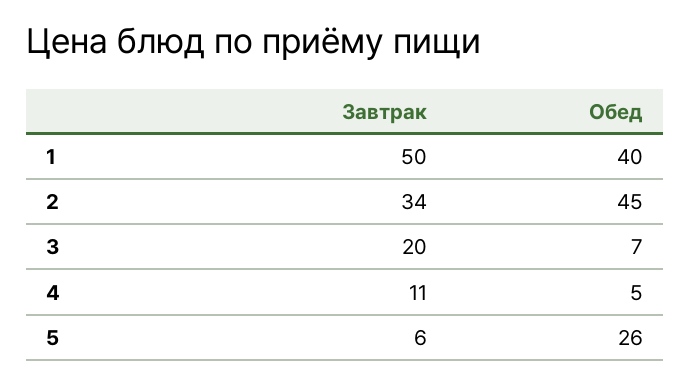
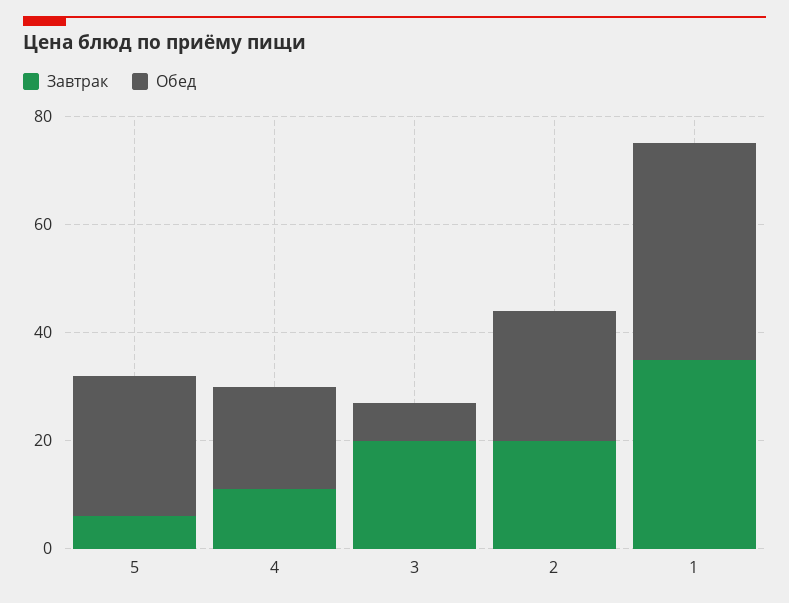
  {
    "Завтрак": {
-     "1": 50,
+     "1": 35,
-     "2": 34,
+     "2": 20,
      "3": 20,
      "4": 11,
      "5": 6
    },
    "Обед": {
      "1": 40,
-     "2": 45,
+     "2": 25,
      "3": 7,
-     "4": 5,
+     "4": 20,
      "5": 26
    }
  }

